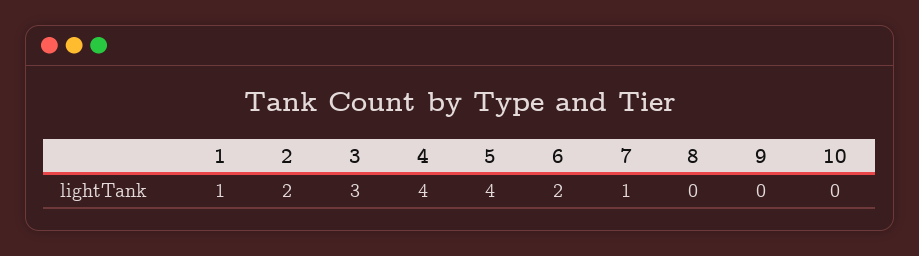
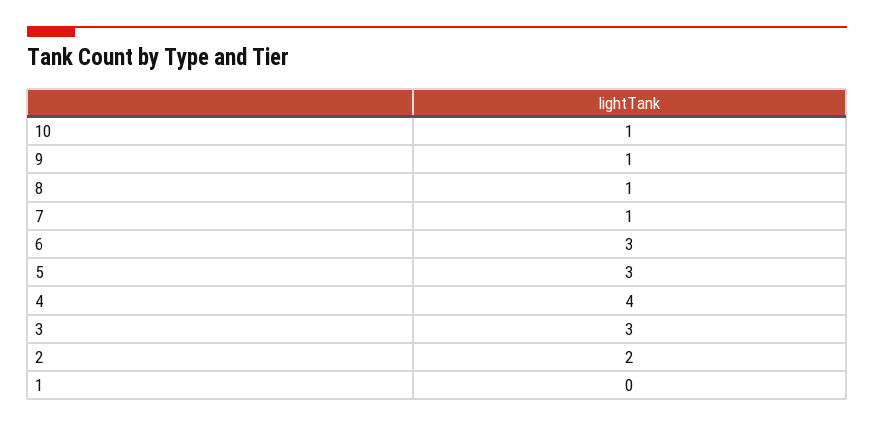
  {
-   "1": 1,
+   "1": 0,
    "2": 2,
    "3": 3,
    "4": 4,
-   "5": 4,
+   "5": 3,
-   "6": 2,
+   "6": 3,
    "7": 1,
-   "8": 0,
+   "8": 1,
-   "9": 0,
+   "9": 1,
-   "10": 0
+   "10": 1
  }

